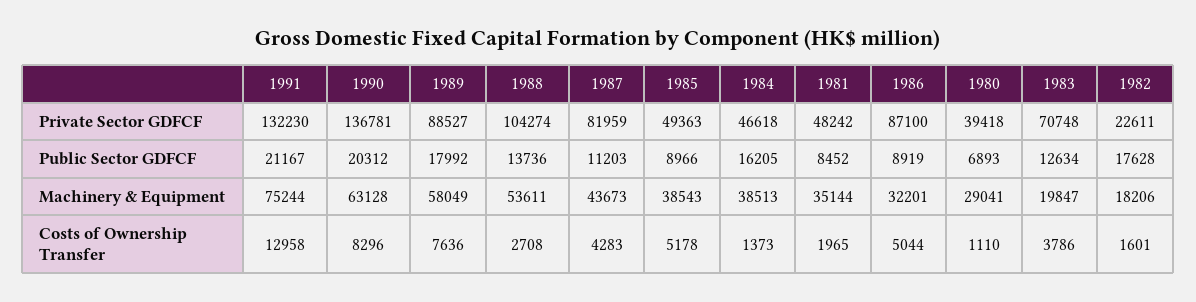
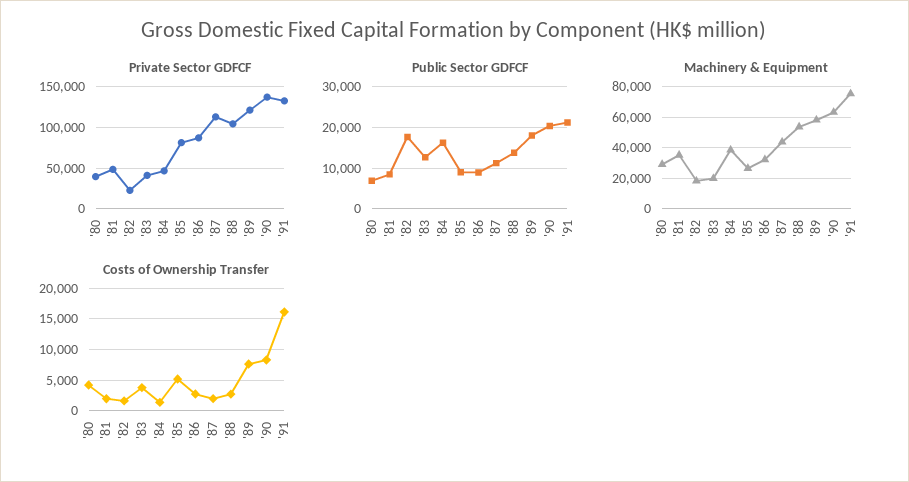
  {
    "Private Sector GDFCF": {
      "1991": 132230,
      "1990": 136781,
-     "1989": 88527,
+     "1989": 120000,
      "1988": 104274,
-     "1987": 81959,
+     "1987": 110000,
-     "1985": 49363,
+     "1985": 80000,
      "1984": 46618,
      "1981": 48242,
      "1986": 87100,
      "1980": 39418,
-     "1983": 70748,
+     "1983": 40000,
      "1982": 22611
    },
    "Public Sector GDFCF": {
      "1991": 21167,
      "1990": 20312,
      "1989": 17992,
      "1988": 13736,
      "1987": 11203,
      "1985": 8966,
      "1984": 16205,
      "1981": 8452,
      "1986": 8919,
      "1980": 6893,
      "1983": 12634,
      "1982": 17628
    },
    "Machinery & Equipment": {
      "1991": 75244,
      "1990": 63128,
      "1989": 58049,
      "1988": 53611,
      "1987": 43673,
-     "1985": 38543,
+     "1985": 25000,
      "1984": 38513,
      "1981": 35144,
      "1986": 32201,
      "1980": 29041,
      "1983": 19847,
      "1982": 18206
    },
    "Costs of Ownership Transfer": {
-     "1991": 12958,
+     "1991": 16000,
      "1990": 8296,
      "1989": 7636,
      "1988": 2708,
-     "1987": 4283,
+     "1987": 2000,
      "1985": 5178,
      "1984": 1373,
      "1981": 1965,
-     "1986": 5044,
+     "1986": 3000,
-     "1980": 1110,
+     "1980": 4000,
      "1983": 3786,
      "1982": 1601
    }
  }

